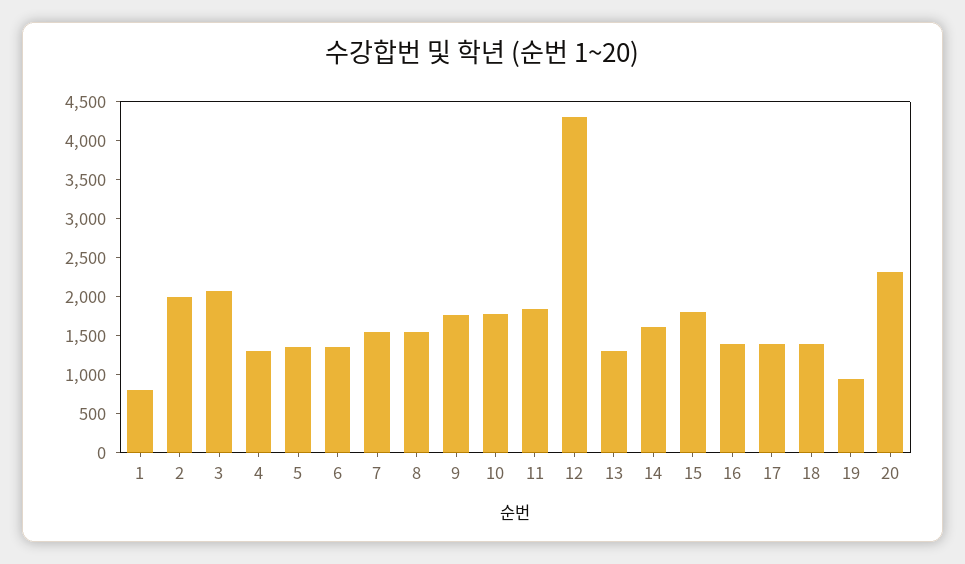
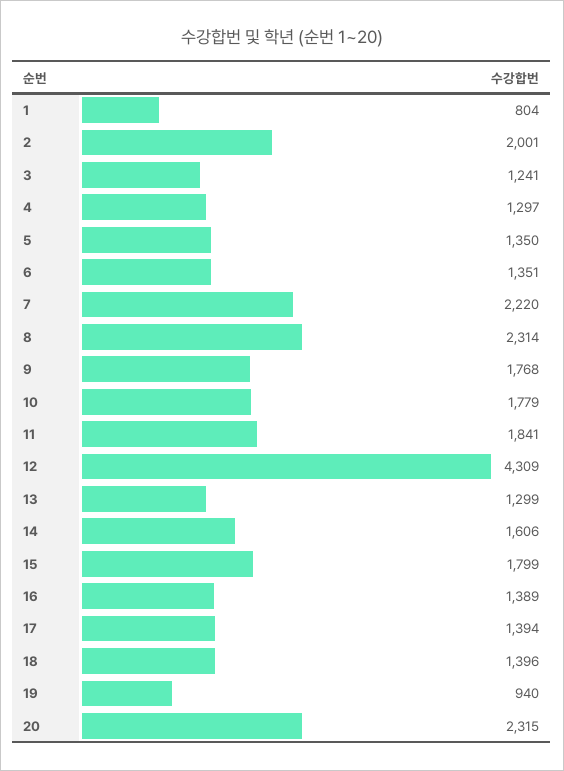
  {
    "1": 804,
    "2": 2001,
-   "3": 2000,
+   "3": 1241,
    "4": 1297,
    "5": 1350,
    "6": 1351,
-   "7": 1500,
+   "7": 2220,
-   "8": 1500,
+   "8": 2314,
    "9": 1768,
    "10": 1779,
    "11": 1841,
    "12": 4309,
    "13": 1299,
    "14": 1606,
    "15": 1799,
    "16": 1389,
    "17": 1394,
    "18": 1396,
    "19": 940,
    "20": 2315
  }

